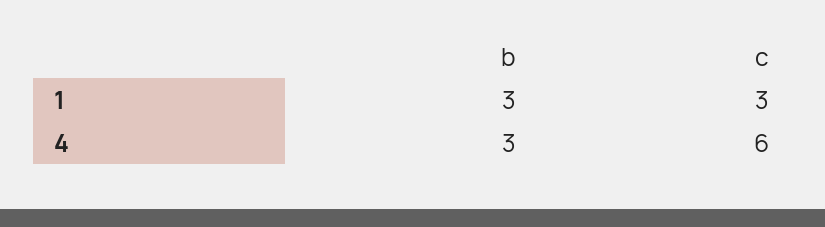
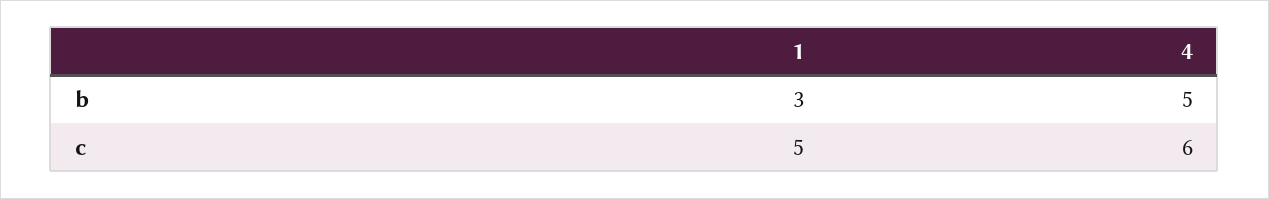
  {
    "b": {
      "1": 3,
-     "4": 3
+     "4": 5
    },
    "c": {
-     "1": 3,
+     "1": 5,
      "4": 6
    }
  }

